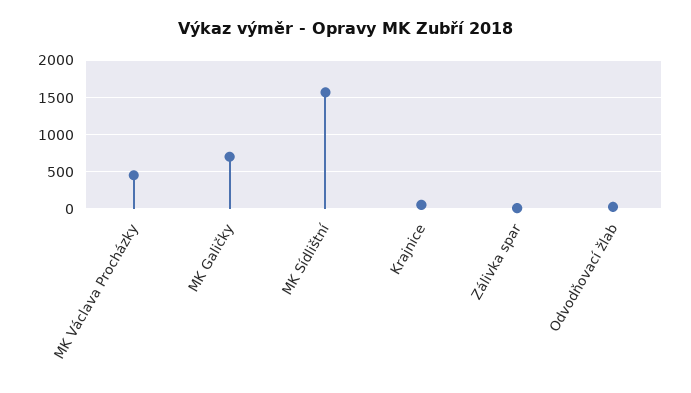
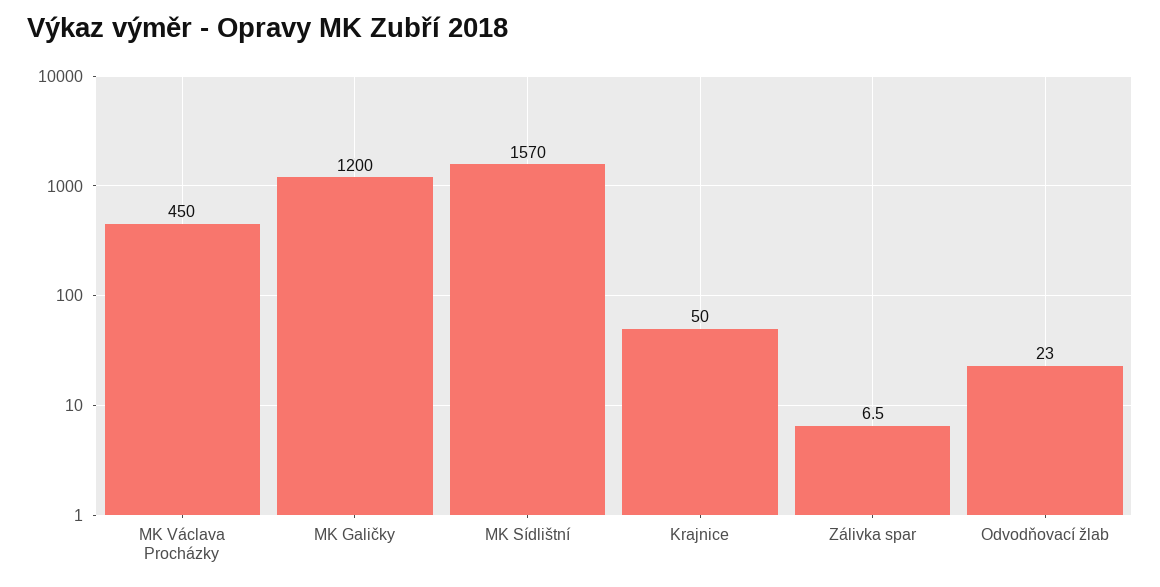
  {
    "MK Václava Procházky": 450,
-   "MK Galičky": 700,
+   "MK Galičky": 1200,
    "MK Sídlištní": 1570,
    "Krajnice": 50,
    "Zálivka spar": 6.5,
    "Odvodňovací žlab": 23
  }

